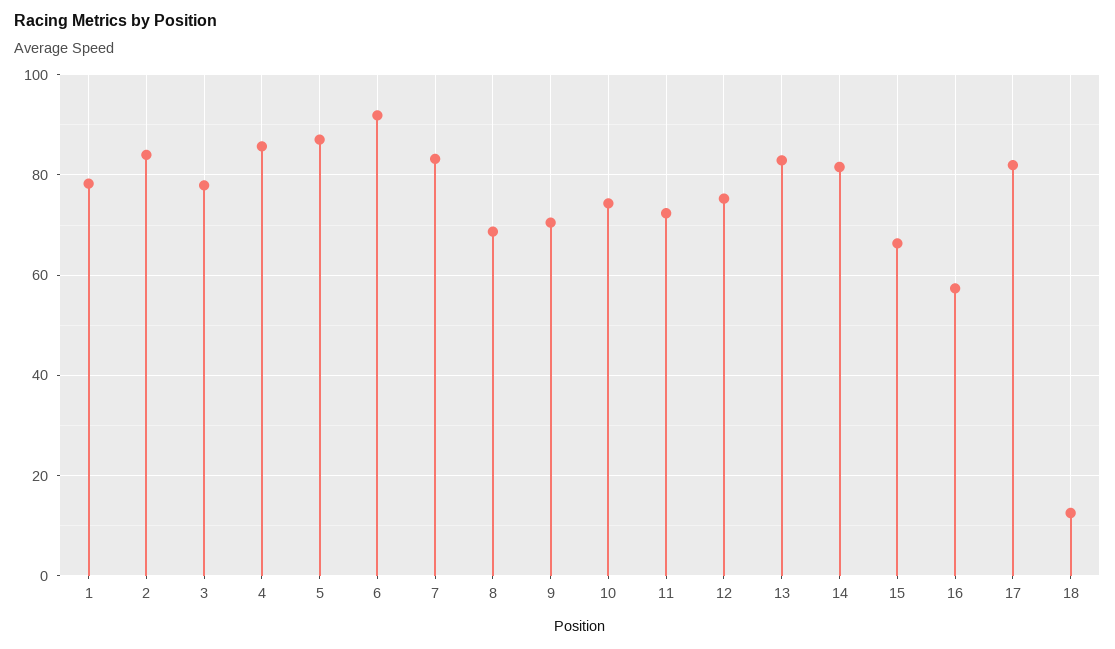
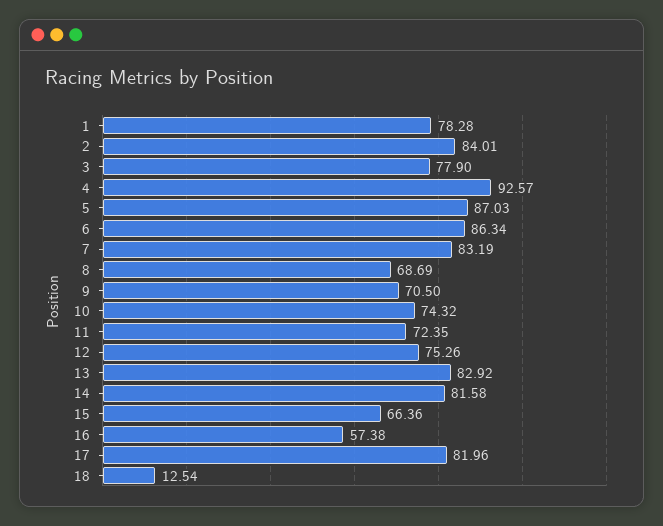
  {
    "1": 78.28,
    "2": 84.01,
    "3": 77.9,
-   "4": 86,
+   "4": 92.57,
    "5": 87.03,
-   "6": 92,
+   "6": 86.34,
    "7": 83.19,
    "8": 68.69,
    "9": 70.5,
    "10": 74.32,
    "11": 72.35,
    "12": 75.26,
    "13": 82.92,
    "14": 81.58,
    "15": 66.36,
    "16": 57.38,
    "17": 81.96,
    "18": 12.54
  }

